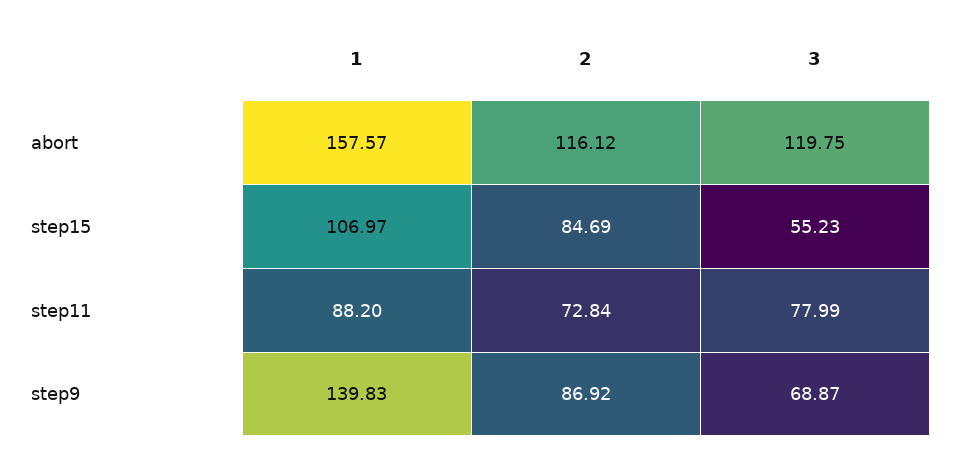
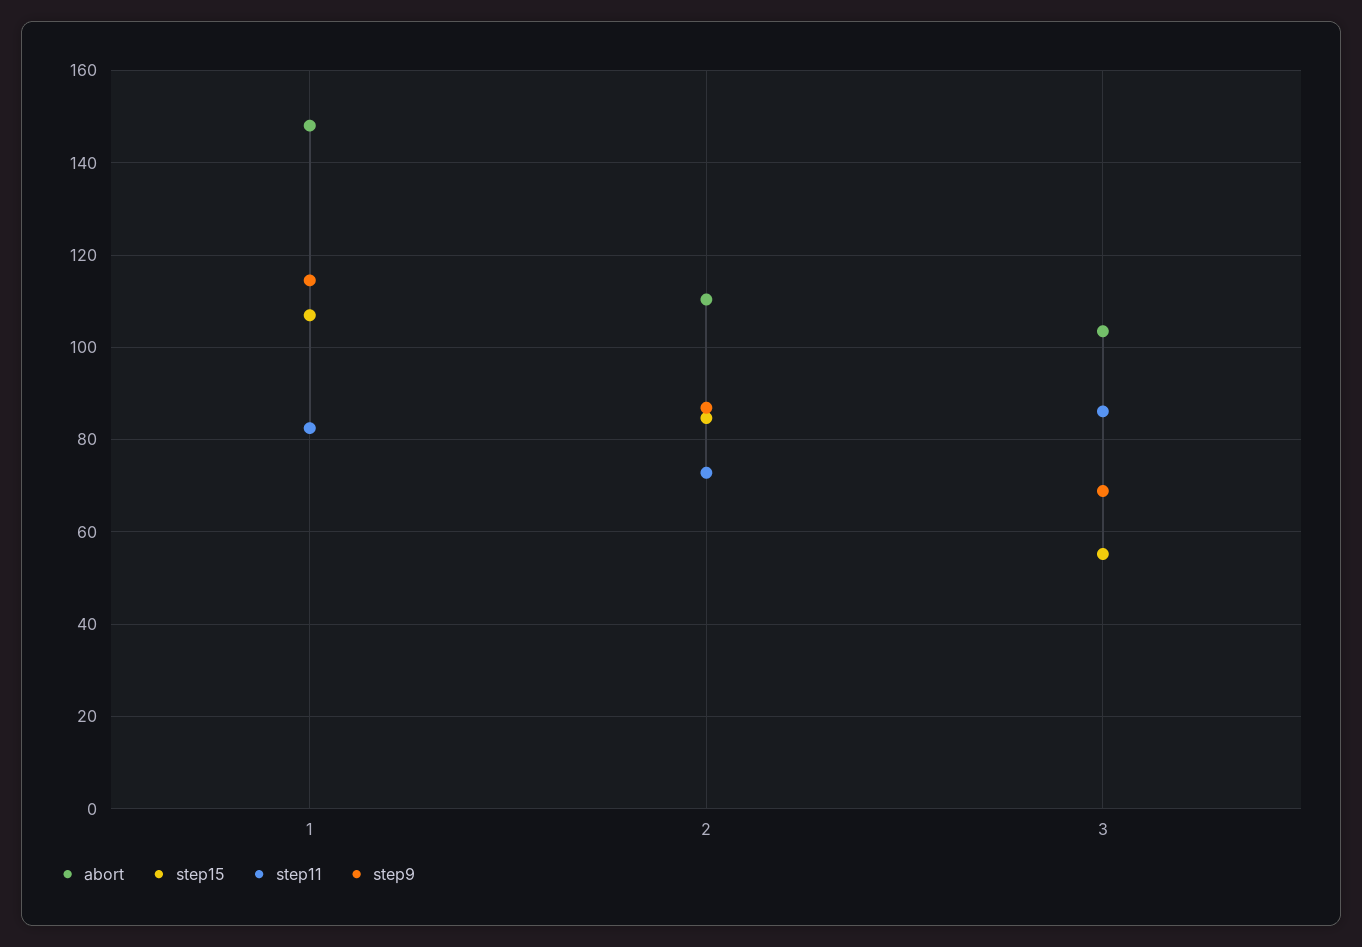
  {
    "abort": {
-     "1": 157.57,
+     "1": 148,
-     "2": 116.12,
+     "2": 110,
-     "3": 119.75
+     "3": 104
    },
    "step15": {
      "1": 106.97,
      "2": 84.69,
      "3": 55.23
    },
    "step11": {
-     "1": 88.2,
+     "1": 82,
      "2": 72.84,
-     "3": 77.99
+     "3": 86
    },
    "step9": {
-     "1": 139.83,
+     "1": 114,
      "2": 86.92,
      "3": 68.87
    }
  }

